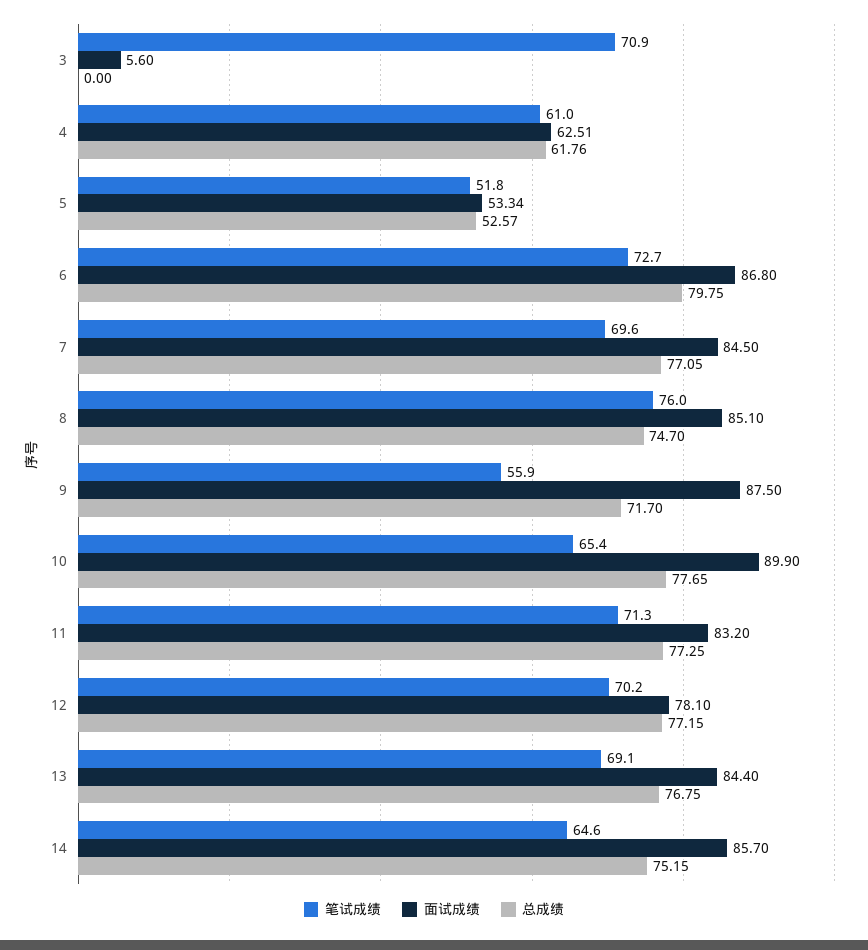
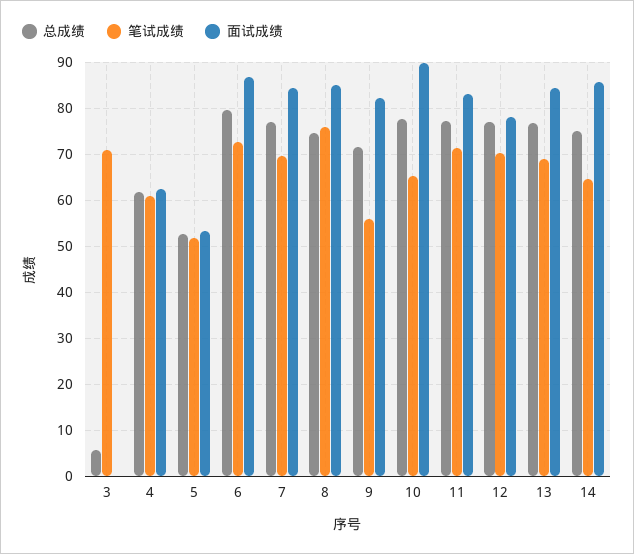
  {
    "笔试成绩": {
      "3": 70.9,
      "4": 61,
      "5": 51.8,
      "6": 72.7,
      "7": 69.6,
      "8": 76,
      "9": 55.9,
      "10": 65.4,
      "11": 71.3,
      "12": 70.2,
      "13": 69.1,
      "14": 64.6
    },
    "面试成绩": {
-     "3": 5.6,
+     "3": 0,
      "4": 62.51,
      "5": 53.34,
      "6": 86.8,
      "7": 84.5,
      "8": 85.1,
-     "9": 87.5,
+     "9": 82,
      "10": 89.9,
      "11": 83.2,
      "12": 78.1,
      "13": 84.4,
      "14": 85.7
    },
    "总成绩": {
-     "3": 0,
+     "3": 6,
      "4": 61.76,
      "5": 52.57,
      "6": 79.75,
      "7": 77.05,
      "8": 74.7,
      "9": 71.7,
      "10": 77.65,
      "11": 77.25,
      "12": 77.15,
      "13": 76.75,
      "14": 75.15
    }
  }

